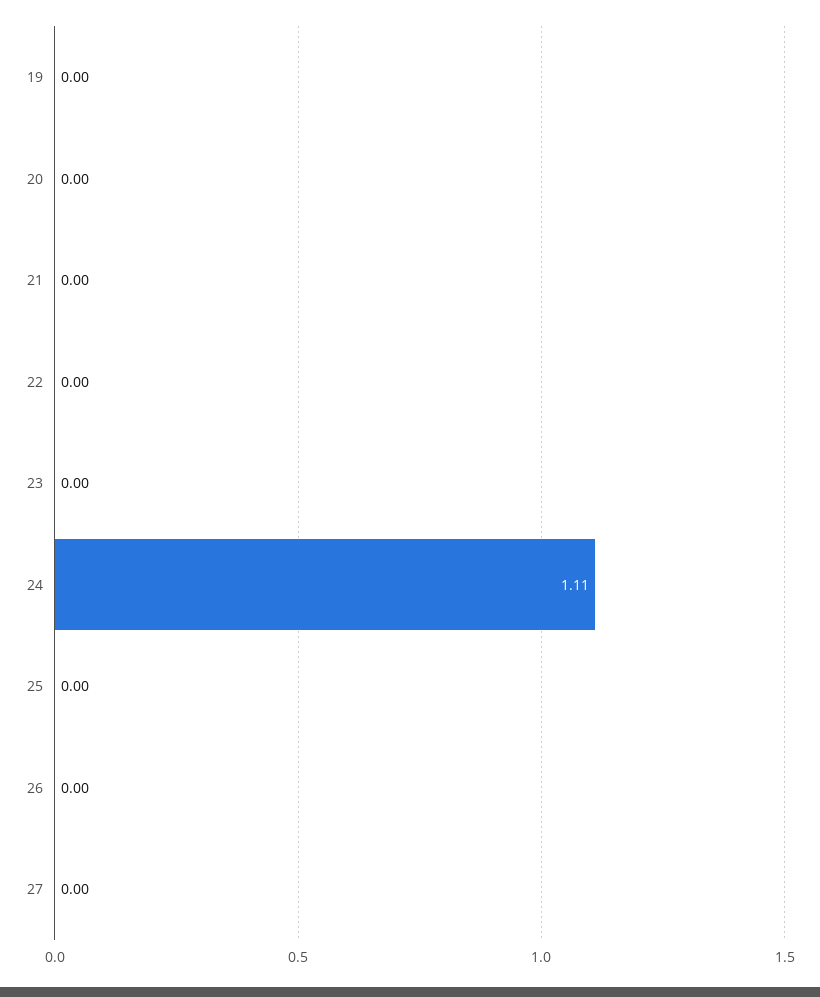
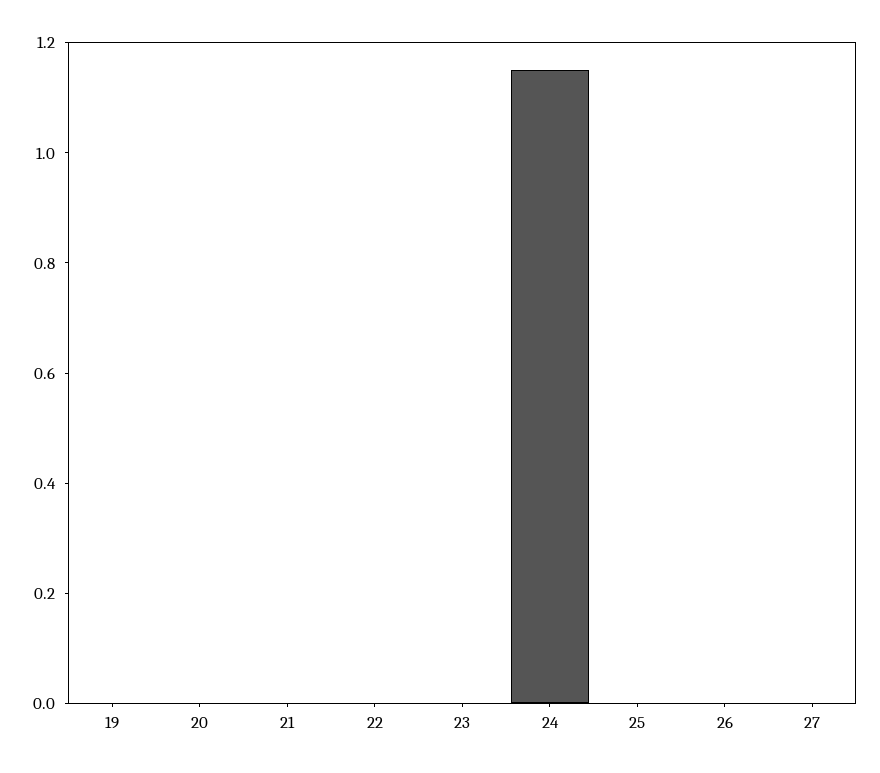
  {
    "19": 0,
    "20": 0,
    "21": 0,
    "22": 0,
    "23": 0,
-   "24": 1.11,
+   "24": 1.15,
    "25": 0,
    "26": 0,
    "27": 0
  }

